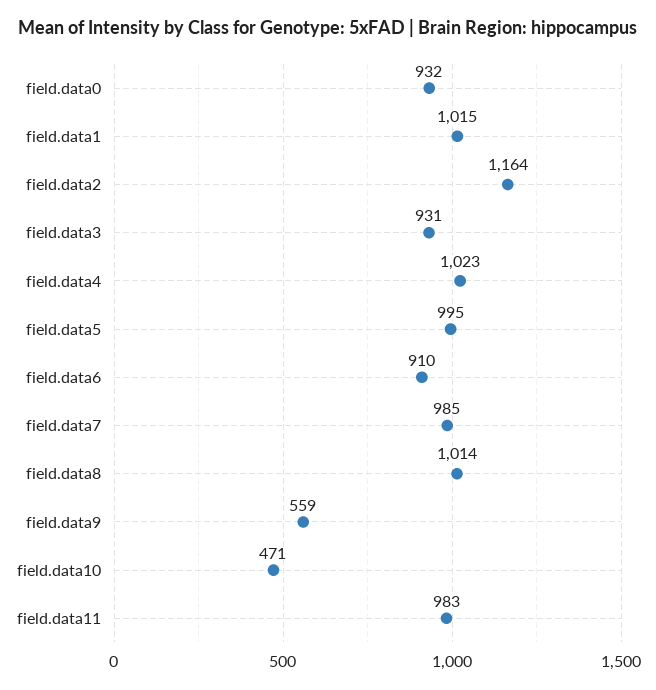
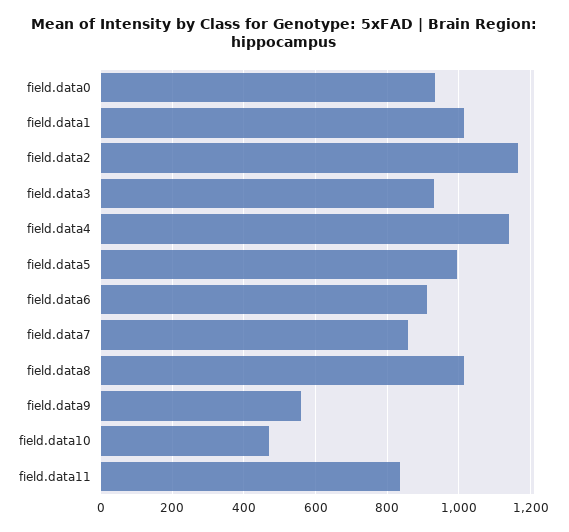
  {
    "field.data0": 932,
    "field.data1": 1015,
    "field.data2": 1164,
    "field.data3": 931,
-   "field.data4": 1023,
+   "field.data4": 1140,
    "field.data5": 995,
    "field.data6": 910,
-   "field.data7": 985,
+   "field.data7": 860,
    "field.data8": 1014,
    "field.data9": 559,
    "field.data10": 471,
-   "field.data11": 983
+   "field.data11": 840
  }

